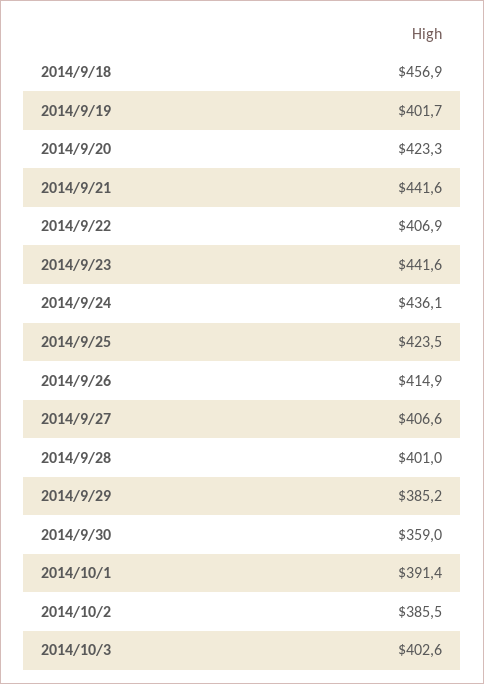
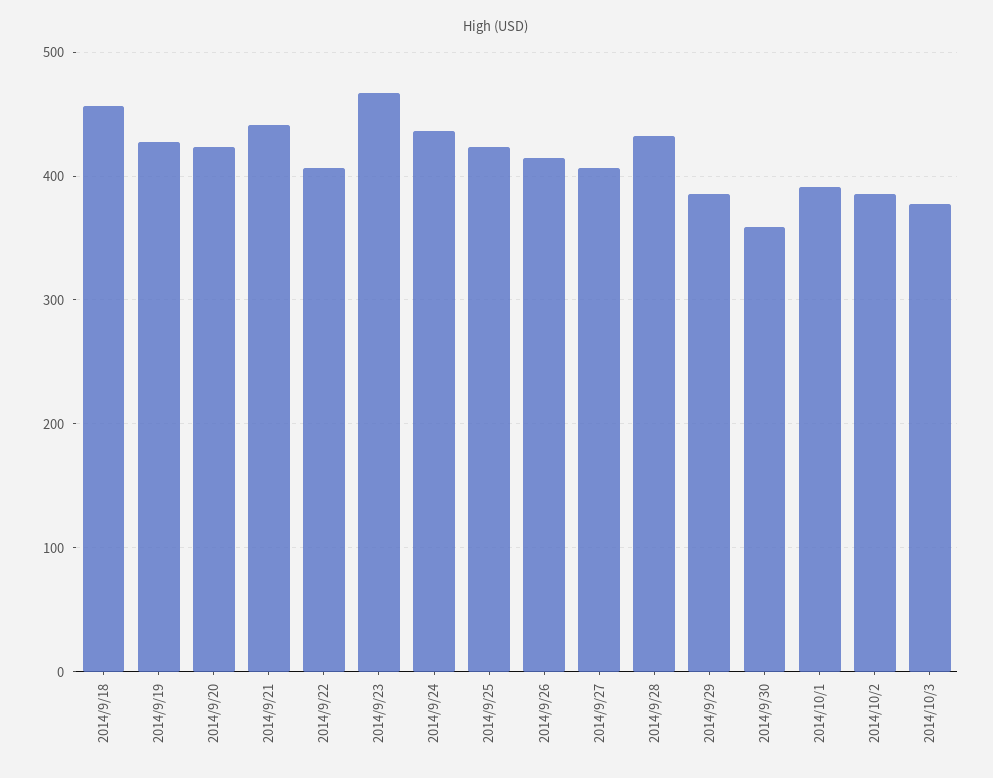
  {
    "2014/9/18": 456.9,
-   "2014/9/19": 401.7,
+   "2014/9/19": 430,
    "2014/9/20": 423.3,
    "2014/9/21": 441.6,
    "2014/9/22": 406.9,
-   "2014/9/23": 441.6,
+   "2014/9/23": 470,
    "2014/9/24": 436.1,
    "2014/9/25": 423.5,
    "2014/9/26": 414.9,
    "2014/9/27": 406.6,
-   "2014/9/28": 401,
+   "2014/9/28": 430,
    "2014/9/29": 385.2,
    "2014/9/30": 359,
    "2014/10/1": 391.4,
    "2014/10/2": 385.5,
-   "2014/10/3": 402.6
+   "2014/10/3": 380
  }

